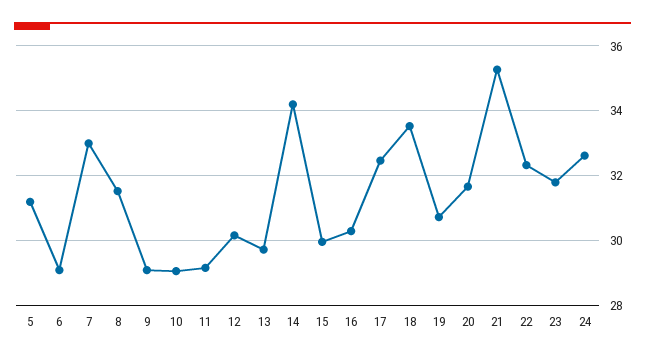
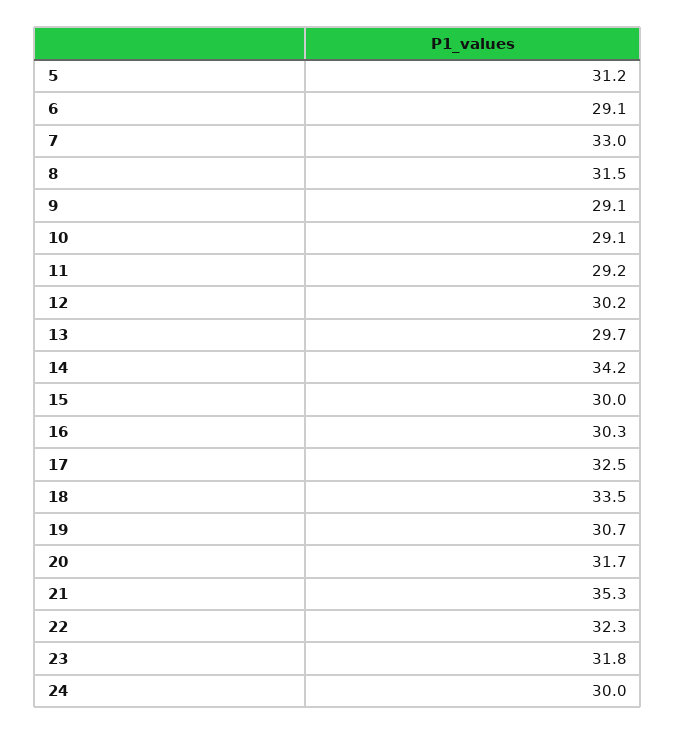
  {
    "5": 31.2,
    "6": 29.1,
    "7": 33,
    "8": 31.5,
    "9": 29.1,
    "10": 29.1,
    "11": 29.2,
    "12": 30.2,
    "13": 29.7,
    "14": 34.2,
    "15": 30,
    "16": 30.3,
    "17": 32.5,
    "18": 33.5,
    "19": 30.7,
    "20": 31.7,
    "21": 35.3,
    "22": 32.3,
    "23": 31.8,
-   "24": 32.6
+   "24": 30
  }

